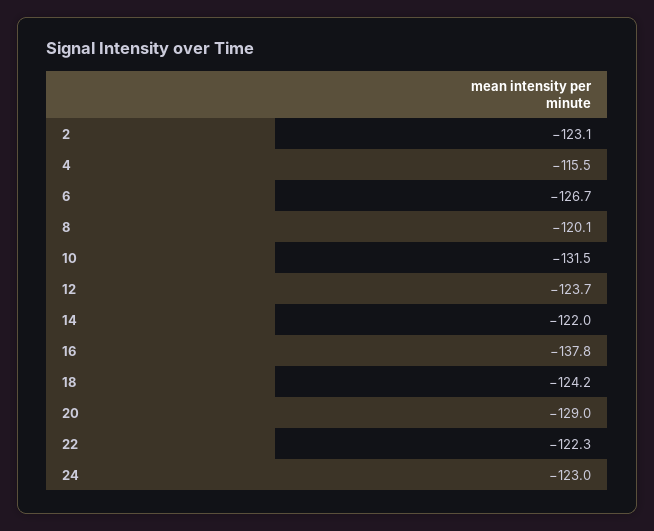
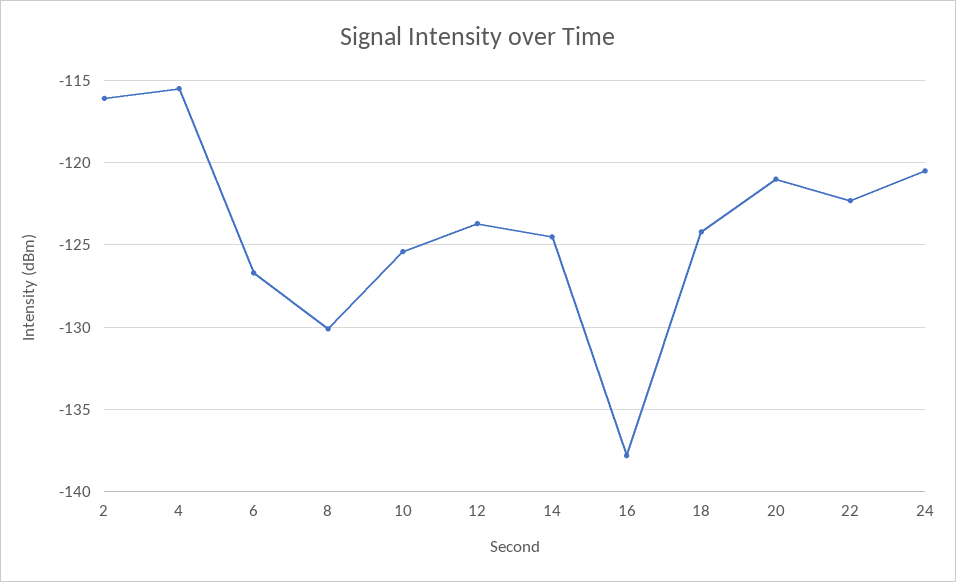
  {
-   "2": -123.1,
+   "2": -116,
    "4": -115.5,
    "6": -126.7,
-   "8": -120.1,
+   "8": -130,
-   "10": -131.5,
+   "10": -125.5,
    "12": -123.7,
-   "14": -122,
+   "14": -124.5,
    "16": -137.8,
    "18": -124.2,
-   "20": -129,
+   "20": -121,
    "22": -122.3,
-   "24": -123
+   "24": -120.5
  }

